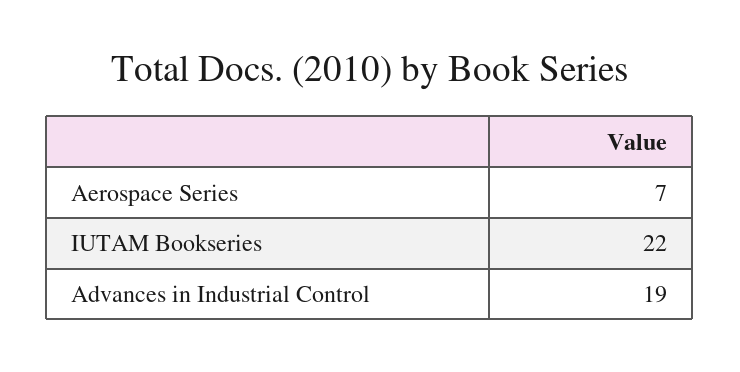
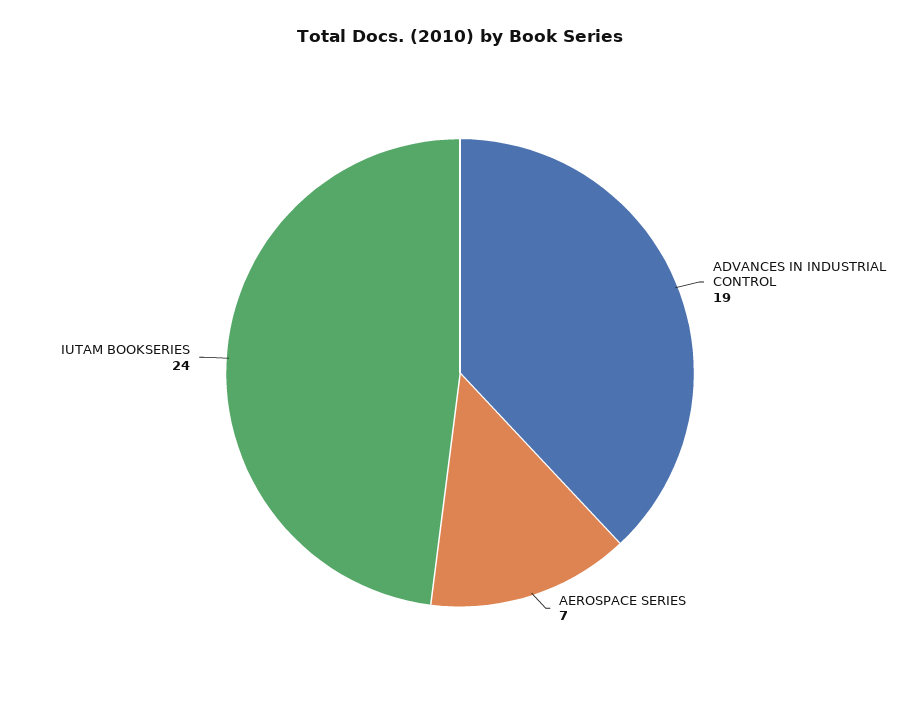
  {
    "Aerospace Series": 7,
-   "IUTAM Bookseries": 22,
+   "IUTAM Bookseries": 24,
    "Advances in Industrial Control": 19
  }

